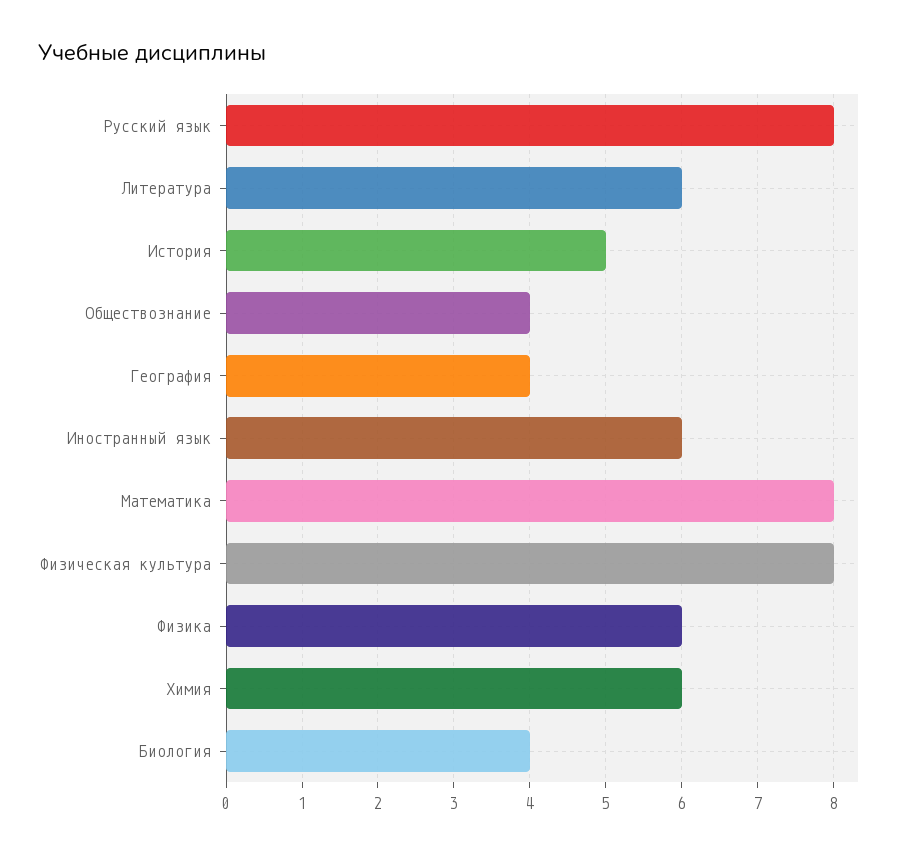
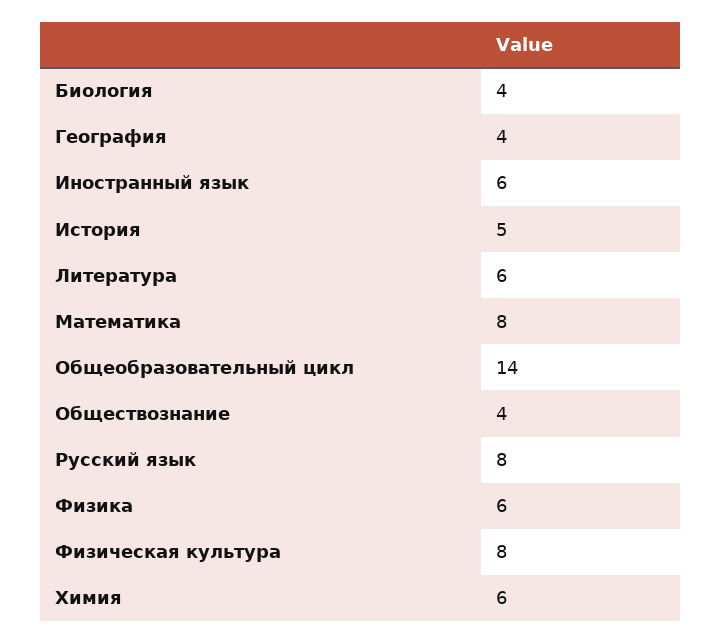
  {
    "Русский язык": 8,
    "Литература": 6,
    "История": 5,
    "Обществознание": 4,
    "География": 4,
    "Иностранный язык": 6,
    "Математика": 8,
    "Физическая культура": 8,
    "Физика": 6,
    "Химия": 6,
-   "Биология": 4
+   "Биология": 4,
+   "Общеобразовательный цикл": 14
  }

